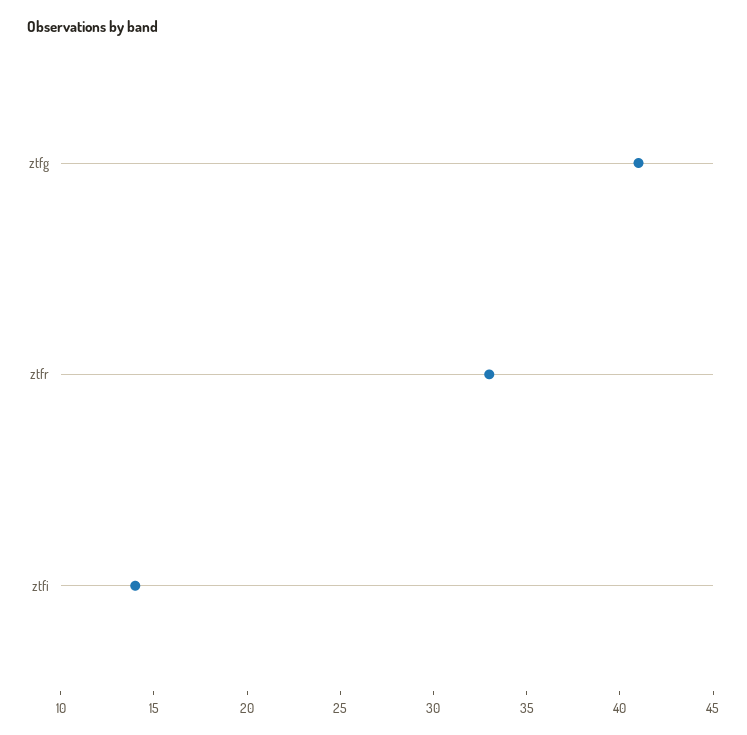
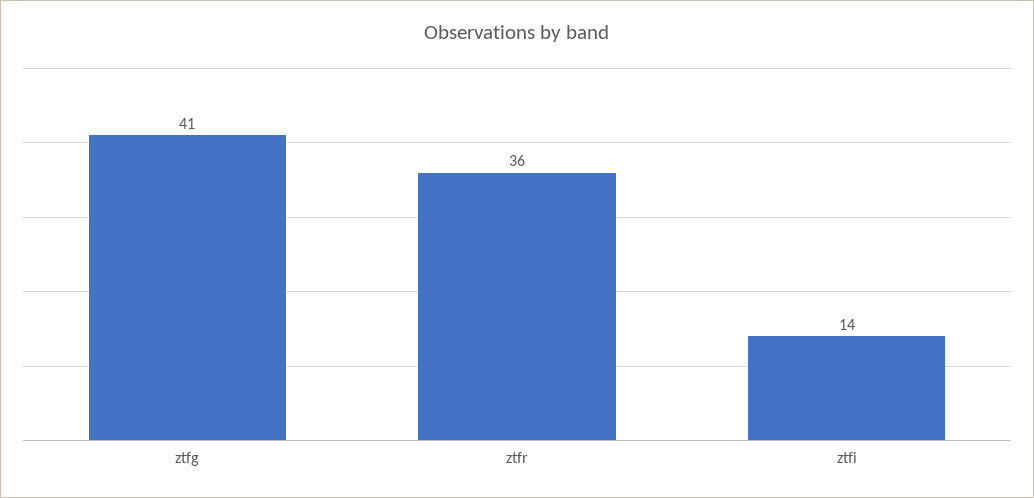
  {
    "ztfg": 41,
-   "ztfr": 33,
+   "ztfr": 36,
    "ztfi": 14
  }

